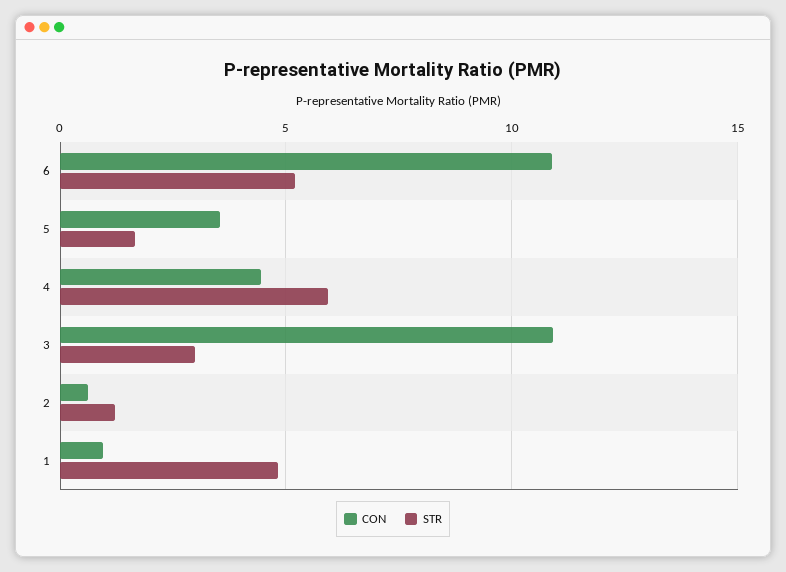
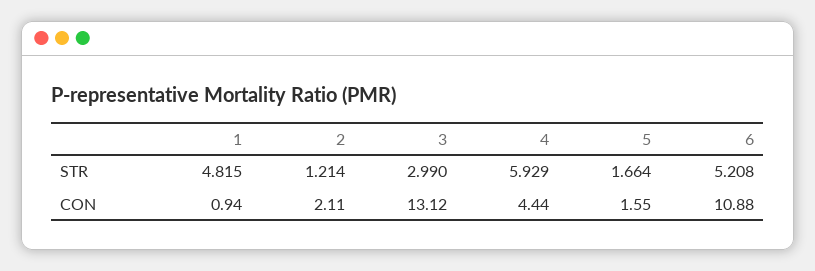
  {
    "CON": {
      "6": 10.88,
-     "5": 3.5,
+     "5": 1.55,
      "4": 4.44,
-     "3": 11,
+     "3": 13.12,
-     "2": 0.5,
+     "2": 2.11,
      "1": 0.94
    },
    "STR": {
      "6": 5.208,
      "5": 1.664,
      "4": 5.929,
      "3": 2.99,
      "2": 1.214,
      "1": 4.815
    }
  }

